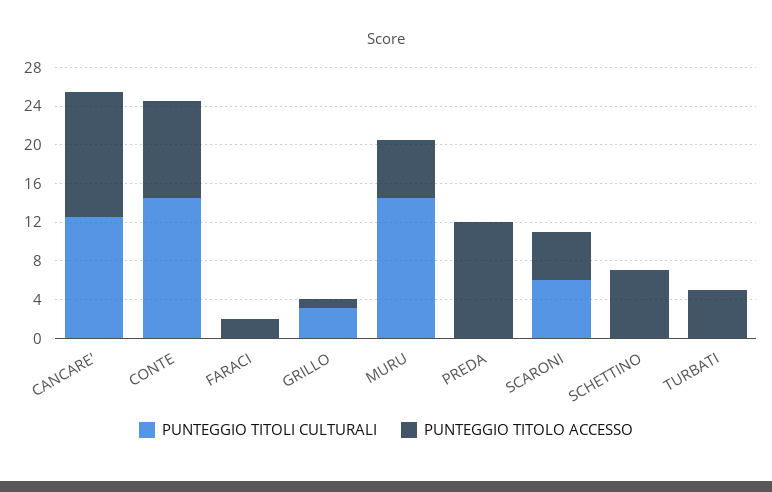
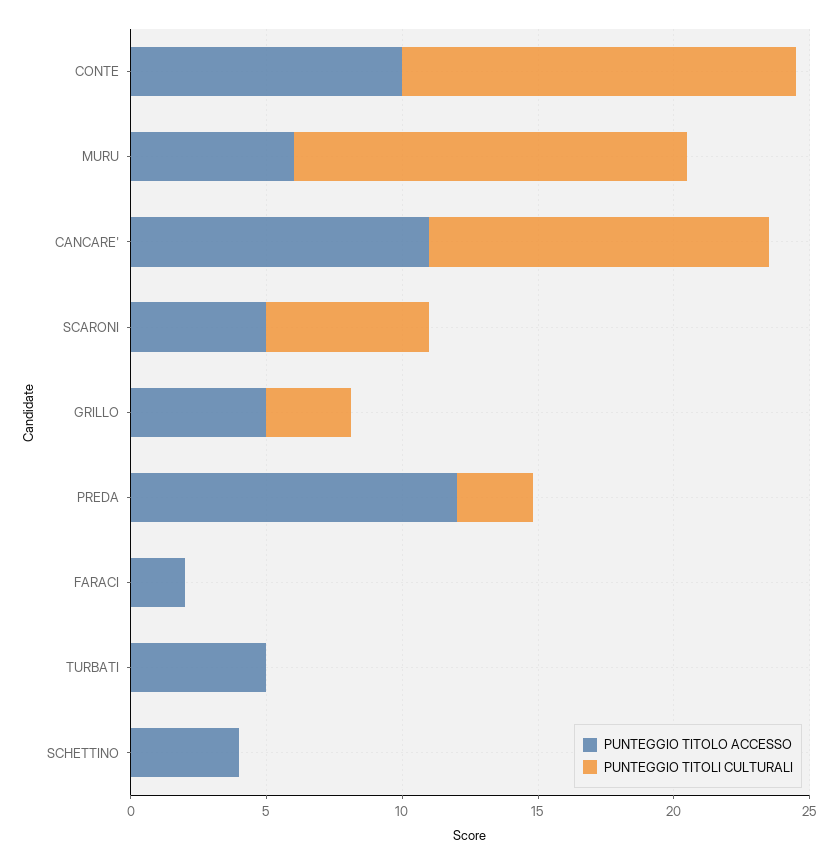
  {
    "PUNTEGGIO TITOLI CULTURALI": {
      "CANCARE'": 13,
      "CONTE": 15,
      "FARACI": 0,
      "GRILLO": 3,
      "MURU": 15,
-     "PREDA": 0,
+     "PREDA": 3,
      "SCARONI": 6,
      "SCHETTINO": 0,
      "TURBATI": 0
    },
    "PUNTEGGIO TITOLO ACCESSO": {
-     "CANCARE'": 13,
+     "CANCARE'": 11,
      "CONTE": 10,
      "FARACI": 2,
-     "GRILLO": 1,
+     "GRILLO": 5,
      "MURU": 6,
      "PREDA": 12,
      "SCARONI": 5,
-     "SCHETTINO": 7,
+     "SCHETTINO": 4,
      "TURBATI": 5
    }
  }

